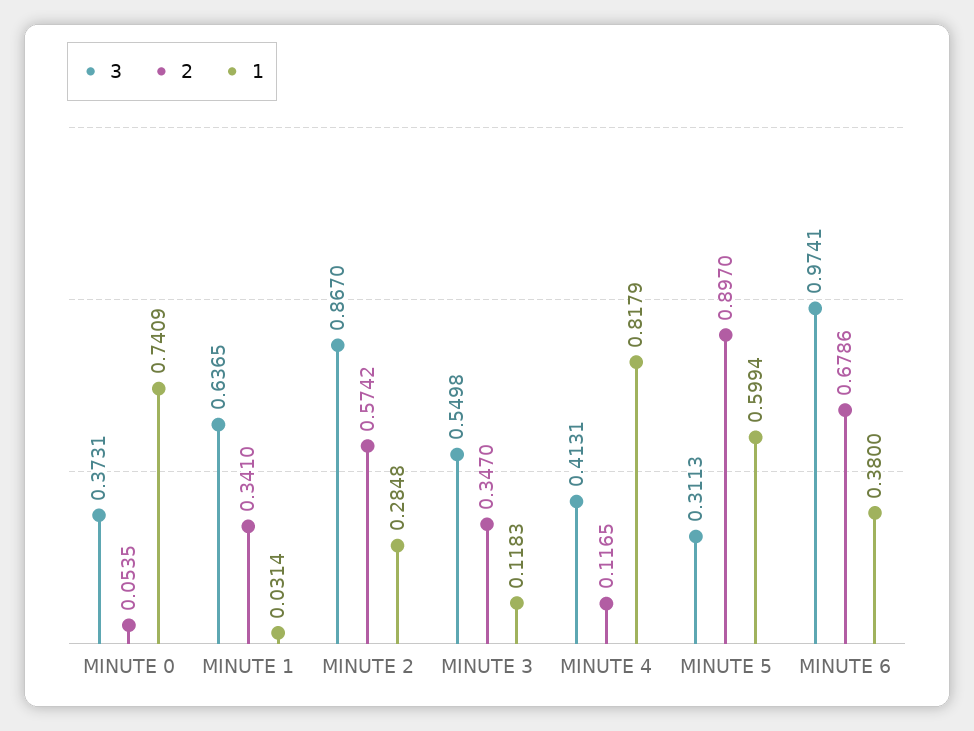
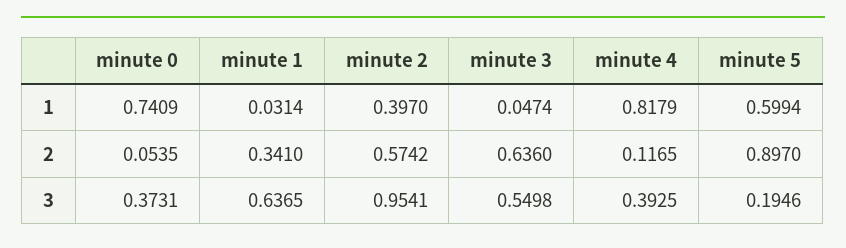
  {
    "3": {
      "MINUTE 0": 0.3731,
      "MINUTE 1": 0.6365,
-     "MINUTE 2": 0.867,
+     "MINUTE 2": 0.9541,
      "MINUTE 3": 0.5498,
-     "MINUTE 4": 0.4131,
+     "MINUTE 4": 0.3925,
-     "MINUTE 5": 0.3113,
+     "MINUTE 5": 0.1946
-     "MINUTE 6": 0.9741
    },
    "2": {
      "MINUTE 0": 0.0535,
      "MINUTE 1": 0.341,
      "MINUTE 2": 0.5742,
-     "MINUTE 3": 0.347,
+     "MINUTE 3": 0.636,
      "MINUTE 4": 0.1165,
-     "MINUTE 5": 0.897,
+     "MINUTE 5": 0.897
-     "MINUTE 6": 0.6786
    },
    "1": {
      "MINUTE 0": 0.7409,
      "MINUTE 1": 0.0314,
-     "MINUTE 2": 0.2848,
+     "MINUTE 2": 0.397,
-     "MINUTE 3": 0.1183,
+     "MINUTE 3": 0.0474,
      "MINUTE 4": 0.8179,
-     "MINUTE 5": 0.5994,
+     "MINUTE 5": 0.5994
-     "MINUTE 6": 0.38
    }
  }

